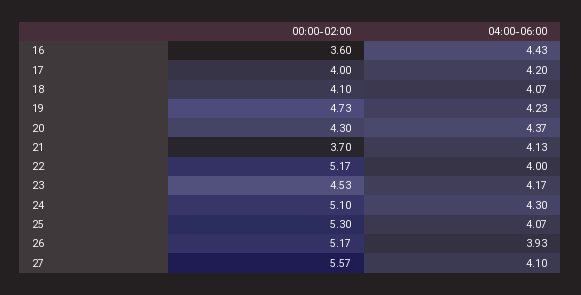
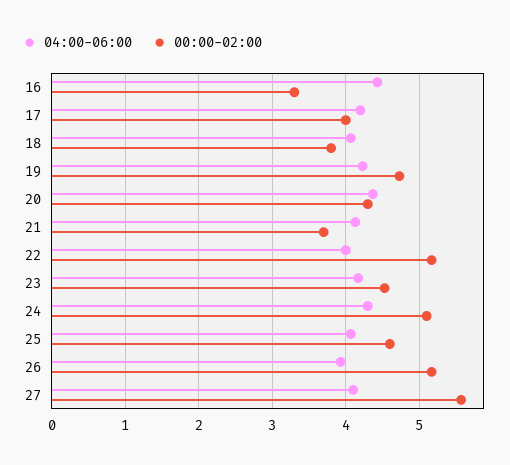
  {
    "00:00-02:00": {
-     "16": 3.6,
+     "16": 3.3,
      "17": 4,
-     "18": 4.1,
+     "18": 3.8,
      "19": 4.73,
      "20": 4.3,
      "21": 3.7,
      "22": 5.17,
      "23": 4.53,
      "24": 5.1,
-     "25": 5.3,
+     "25": 4.6,
      "26": 5.17,
      "27": 5.57
    },
    "04:00-06:00": {
      "16": 4.43,
      "17": 4.2,
      "18": 4.07,
      "19": 4.23,
      "20": 4.37,
      "21": 4.13,
      "22": 4,
      "23": 4.17,
      "24": 4.3,
      "25": 4.07,
      "26": 3.93,
      "27": 4.1
    }
  }

